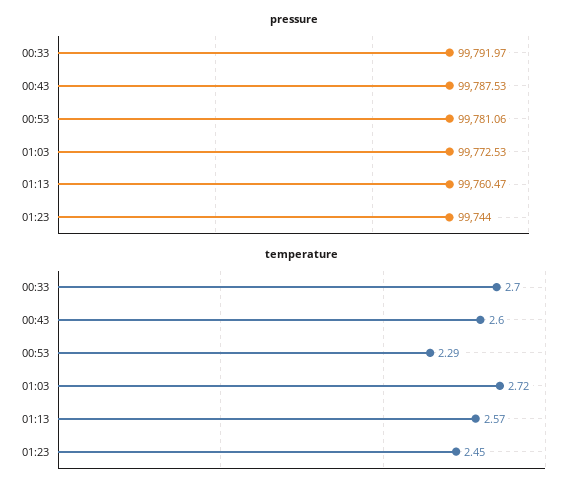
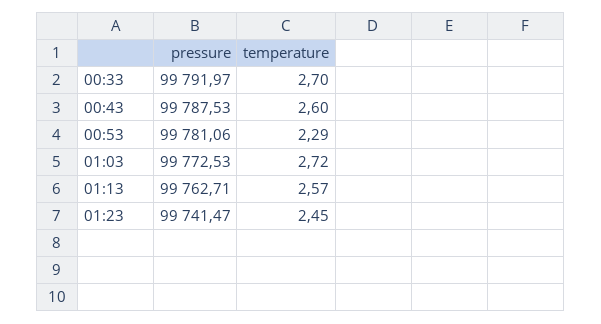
  {
    "pressure": {
      "00:33": 99791.97,
      "00:43": 99787.53,
      "00:53": 99781.06,
      "01:03": 99772.53,
-     "01:13": 99760.47,
+     "01:13": 99762.71,
-     "01:23": 99744
+     "01:23": 99741.47
    },
    "temperature": {
      "00:33": 2.7,
      "00:43": 2.6,
      "00:53": 2.29,
      "01:03": 2.72,
      "01:13": 2.57,
      "01:23": 2.45
    }
  }

